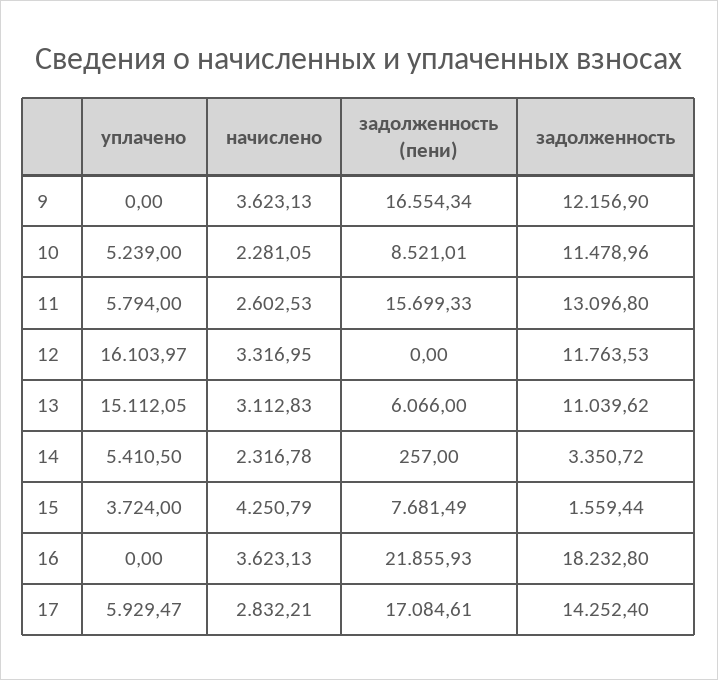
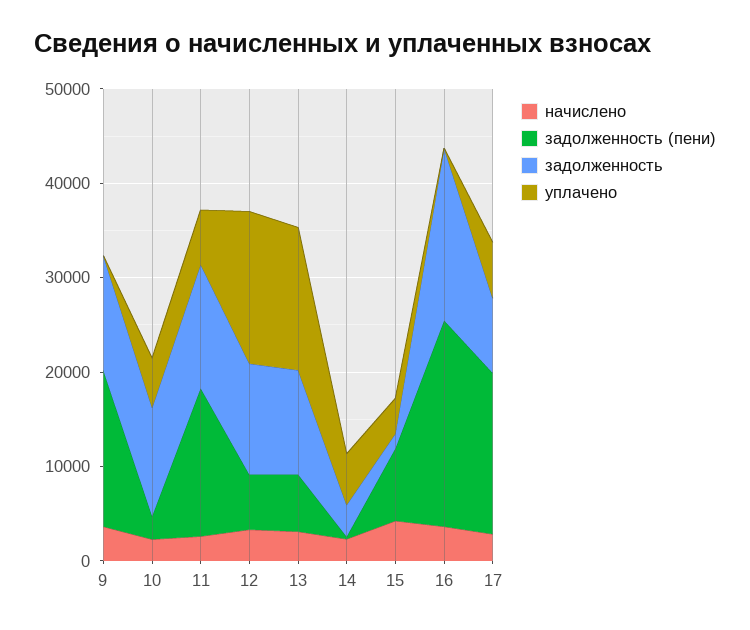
  {
    "уплачено": {
      "9": 0,
      "10": 5239,
      "11": 5794,
      "12": 16103.97,
      "13": 15112.05,
      "14": 5410.5,
      "15": 3724,
      "16": 0,
      "17": 5929.47
    },
    "начислено": {
      "9": 3623.13,
      "10": 2281.05,
      "11": 2602.53,
      "12": 3316.95,
      "13": 3112.83,
      "14": 2316.78,
      "15": 4250.79,
      "16": 3623.13,
      "17": 2832.21
    },
    "задолженность (пени)": {
      "9": 16554.34,
-     "10": 8521.01,
+     "10": 2000,
      "11": 15699.33,
-     "12": 0,
+     "12": 6000,
      "13": 6066,
      "14": 257,
      "15": 7681.49,
      "16": 21855.93,
      "17": 17084.61
    },
    "задолженность": {
      "9": 12156.9,
      "10": 11478.96,
      "11": 13096.8,
      "12": 11763.53,
      "13": 11039.62,
      "14": 3350.72,
      "15": 1559.44,
      "16": 18232.8,
-     "17": 14252.4
+     "17": 8000
    }
  }

